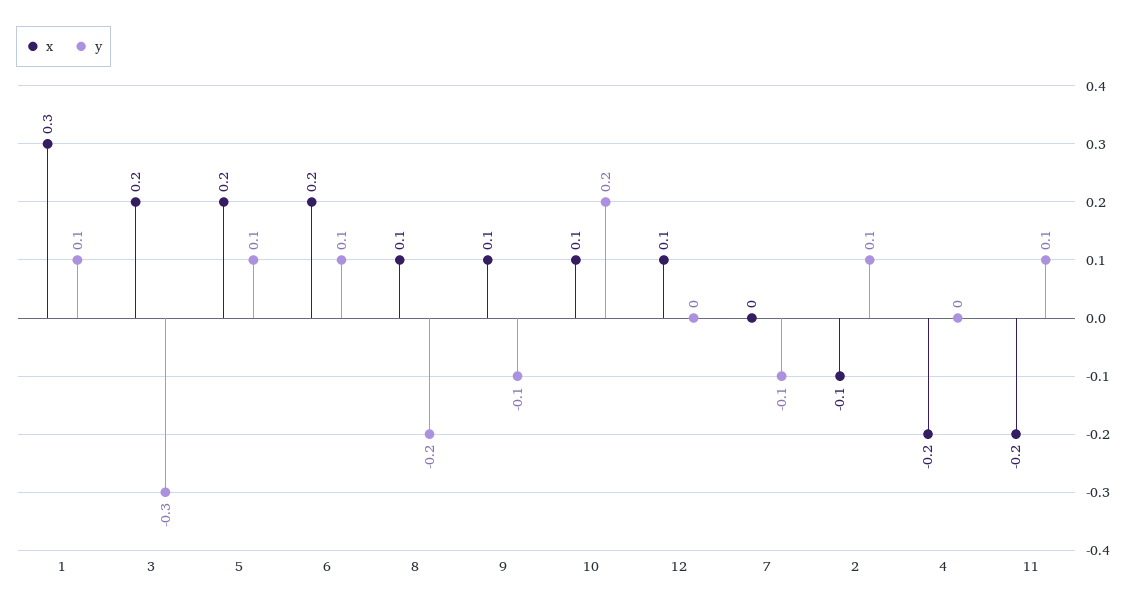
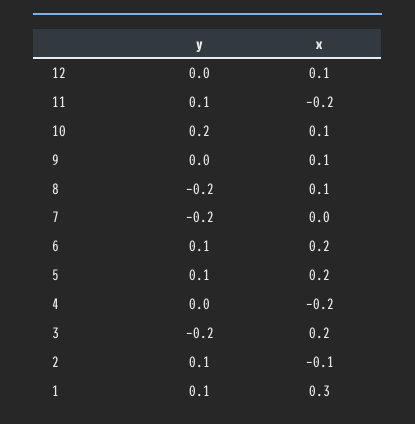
  {
    "x": {
      "1": 0.3,
      "3": 0.2,
      "5": 0.2,
      "6": 0.2,
      "8": 0.1,
      "9": 0.1,
      "10": 0.1,
      "12": 0.1,
      "7": 0,
      "2": -0.1,
      "4": -0.2,
      "11": -0.2
    },
    "y": {
      "1": 0.1,
-     "3": -0.3,
+     "3": -0.2,
      "5": 0.1,
      "6": 0.1,
      "8": -0.2,
-     "9": -0.1,
+     "9": 0,
      "10": 0.2,
      "12": 0,
-     "7": -0.1,
+     "7": -0.2,
      "2": 0.1,
      "4": 0,
      "11": 0.1
    }
  }

